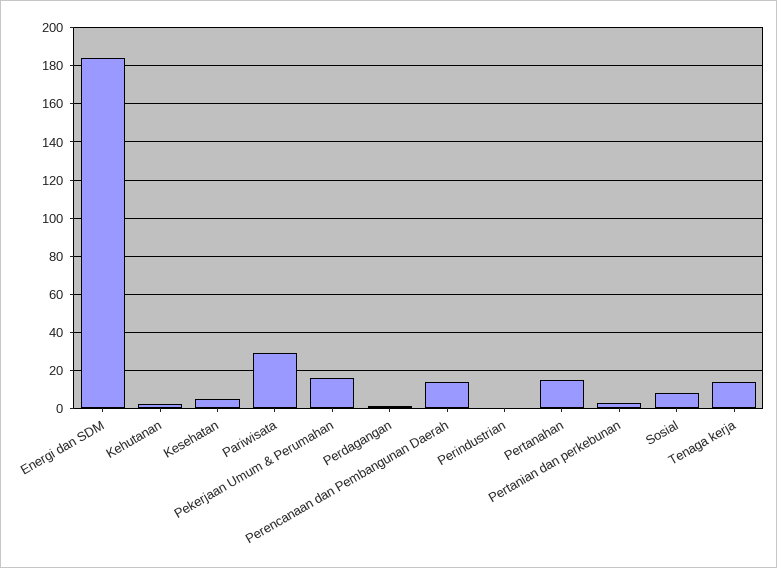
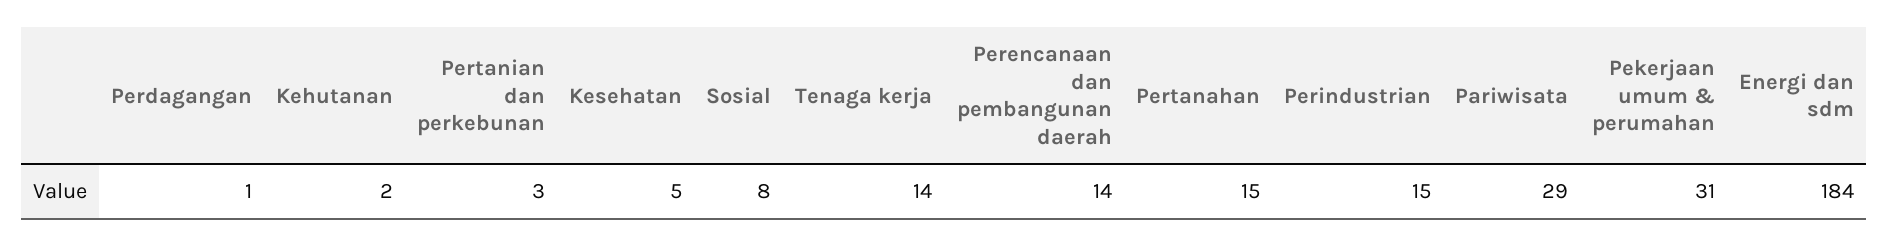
  {
    "Energi dan SDM": 184,
    "Kehutanan": 2,
    "Kesehatan": 5,
    "Pariwisata": 29,
-   "Pekerjaan Umum & Perumahan": 15,
+   "Pekerjaan Umum & Perumahan": 31,
    "Perdagangan": 1,
    "Perencanaan dan Pembangunan Daerah": 14,
-   "Perindustrian": 0,
+   "Perindustrian": 15,
    "Pertanahan": 15,
    "Pertanian dan perkebunan": 3,
    "Sosial": 8,
    "Tenaga kerja": 14
  }

